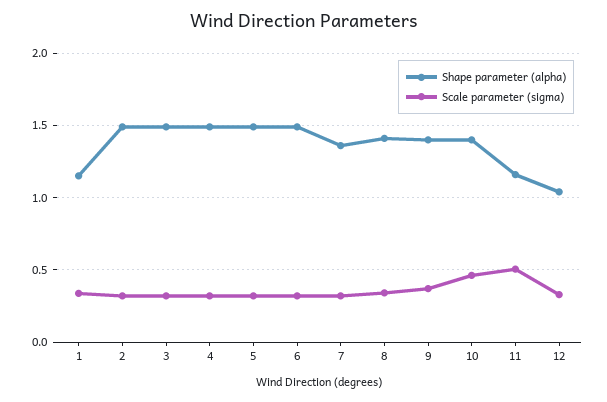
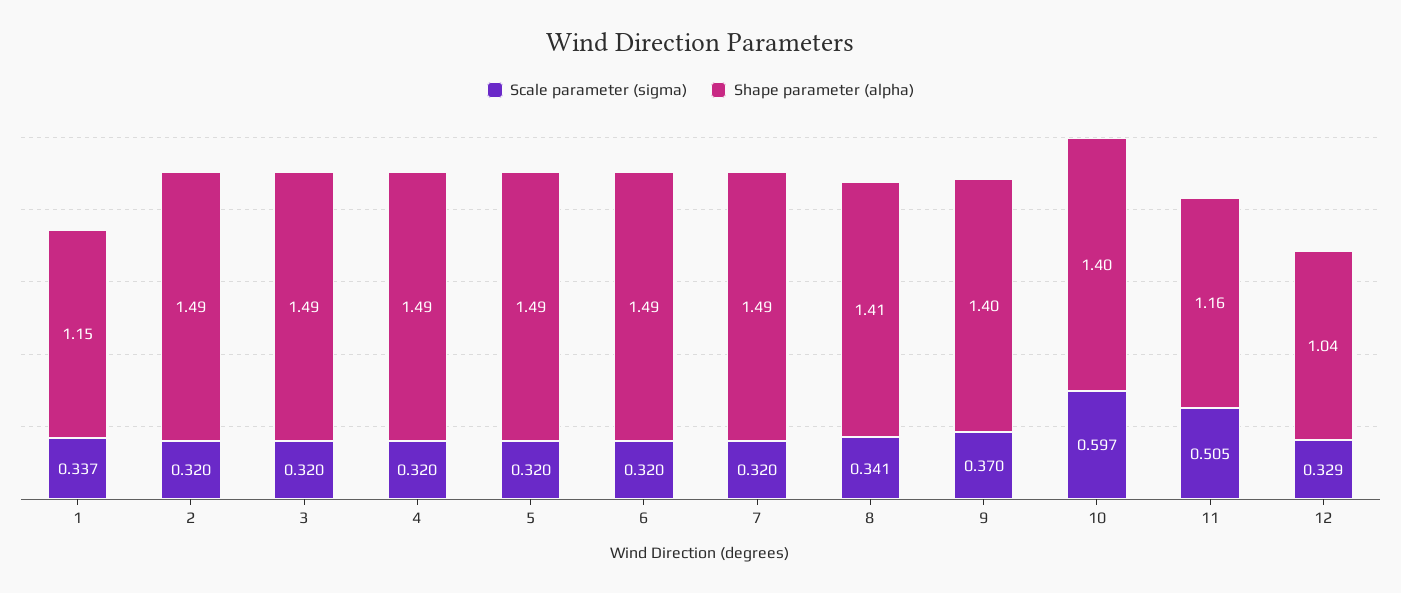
  {
    "Shape parameter (alpha)": {
      "1": 1.15,
      "2": 1.49,
      "3": 1.49,
      "4": 1.49,
      "5": 1.49,
      "6": 1.49,
-     "7": 1.35,
+     "7": 1.49,
      "8": 1.41,
      "9": 1.4,
      "10": 1.4,
      "11": 1.16,
      "12": 1.04
    },
    "Scale parameter (sigma)": {
      "1": 0.337,
      "2": 0.32,
      "3": 0.32,
      "4": 0.32,
      "5": 0.32,
      "6": 0.32,
      "7": 0.32,
      "8": 0.341,
      "9": 0.37,
-     "10": 0.45,
+     "10": 0.597,
      "11": 0.505,
      "12": 0.329
    }
  }

